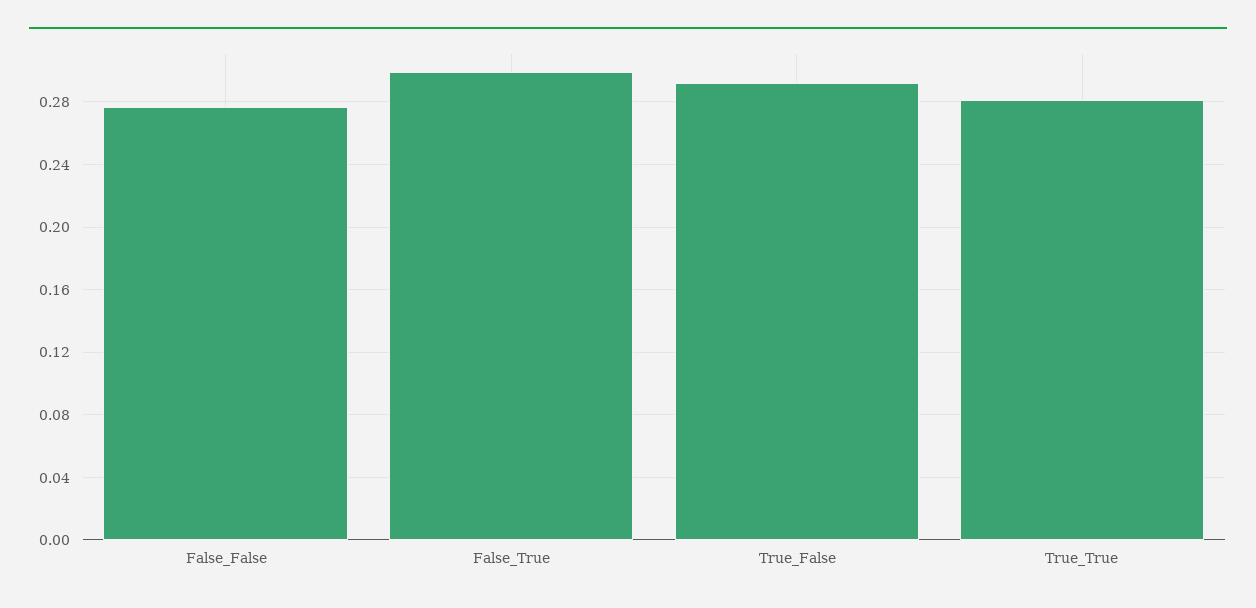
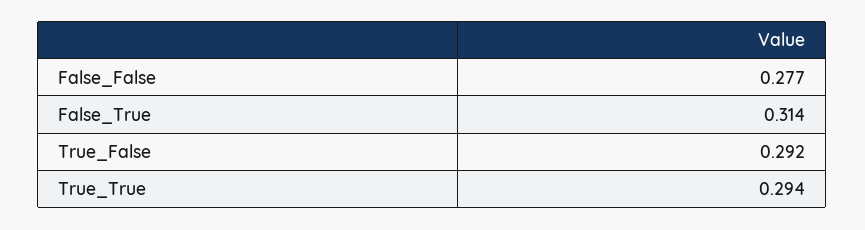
  {
    "False_False": 0.277,
-   "False_True": 0.3,
+   "False_True": 0.314,
    "True_False": 0.292,
-   "True_True": 0.28
+   "True_True": 0.294
  }

